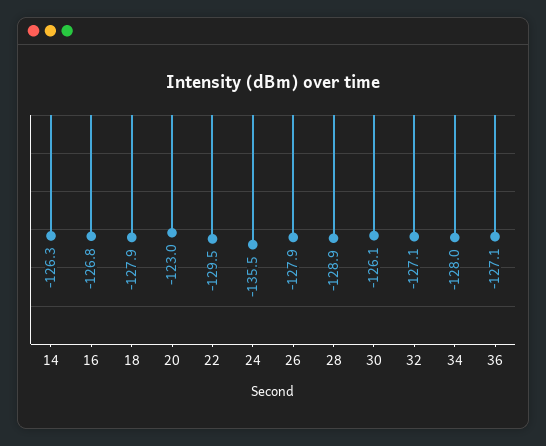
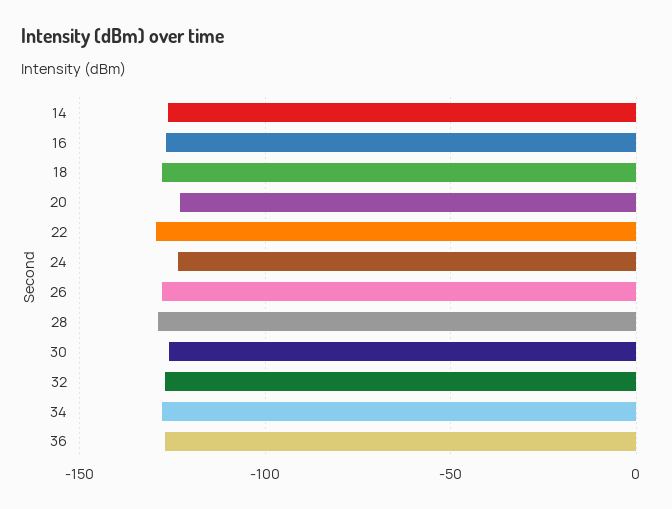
  {
    "14": -126.3,
    "16": -126.8,
    "18": -127.9,
    "20": -123,
    "22": -129.5,
-   "24": -135.5,
+   "24": -125,
    "26": -127.9,
    "28": -128.9,
    "30": -126.1,
    "32": -127.1,
    "34": -128,
    "36": -127.1
  }

